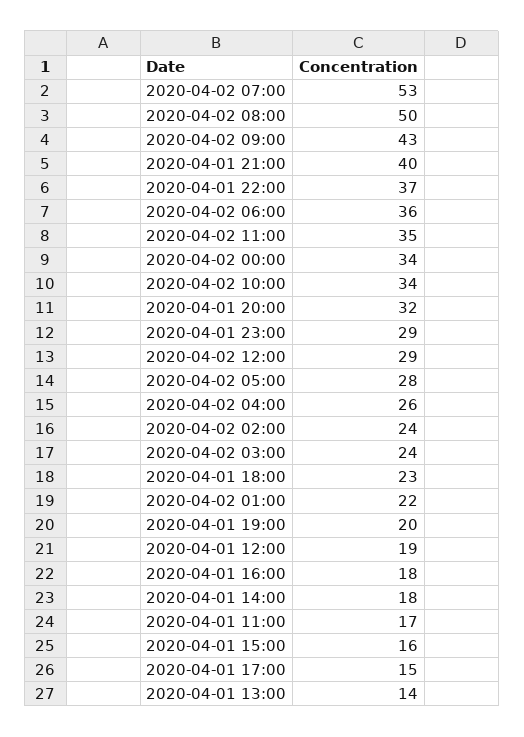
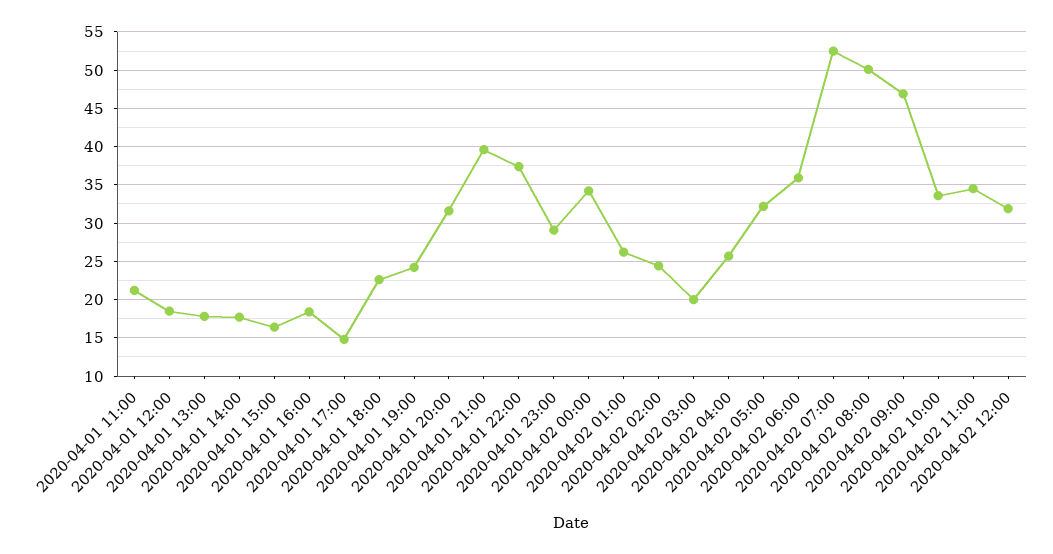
  {
    "2020-04-02 07:00": 53,
    "2020-04-02 08:00": 50,
-   "2020-04-02 09:00": 43,
+   "2020-04-02 09:00": 47,
    "2020-04-01 21:00": 40,
    "2020-04-01 22:00": 37,
    "2020-04-02 06:00": 36,
    "2020-04-02 11:00": 35,
    "2020-04-02 00:00": 34,
    "2020-04-02 10:00": 34,
    "2020-04-01 20:00": 32,
    "2020-04-01 23:00": 29,
-   "2020-04-02 12:00": 29,
+   "2020-04-02 12:00": 32,
-   "2020-04-02 05:00": 28,
+   "2020-04-02 05:00": 32,
    "2020-04-02 04:00": 26,
    "2020-04-02 02:00": 24,
-   "2020-04-02 03:00": 24,
+   "2020-04-02 03:00": 20,
    "2020-04-01 18:00": 23,
-   "2020-04-02 01:00": 22,
+   "2020-04-02 01:00": 26,
-   "2020-04-01 19:00": 20,
+   "2020-04-01 19:00": 24,
    "2020-04-01 12:00": 19,
    "2020-04-01 16:00": 18,
    "2020-04-01 14:00": 18,
-   "2020-04-01 11:00": 17,
+   "2020-04-01 11:00": 21,
    "2020-04-01 15:00": 16,
    "2020-04-01 17:00": 15,
-   "2020-04-01 13:00": 14
+   "2020-04-01 13:00": 18
  }

